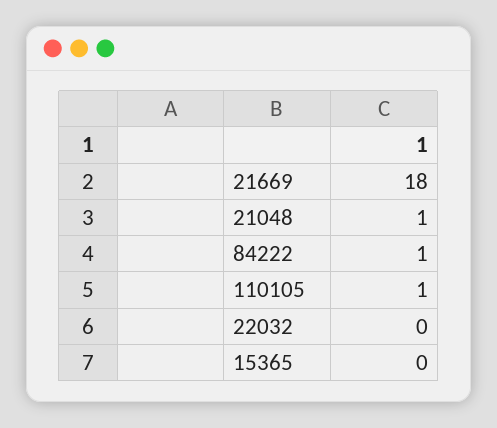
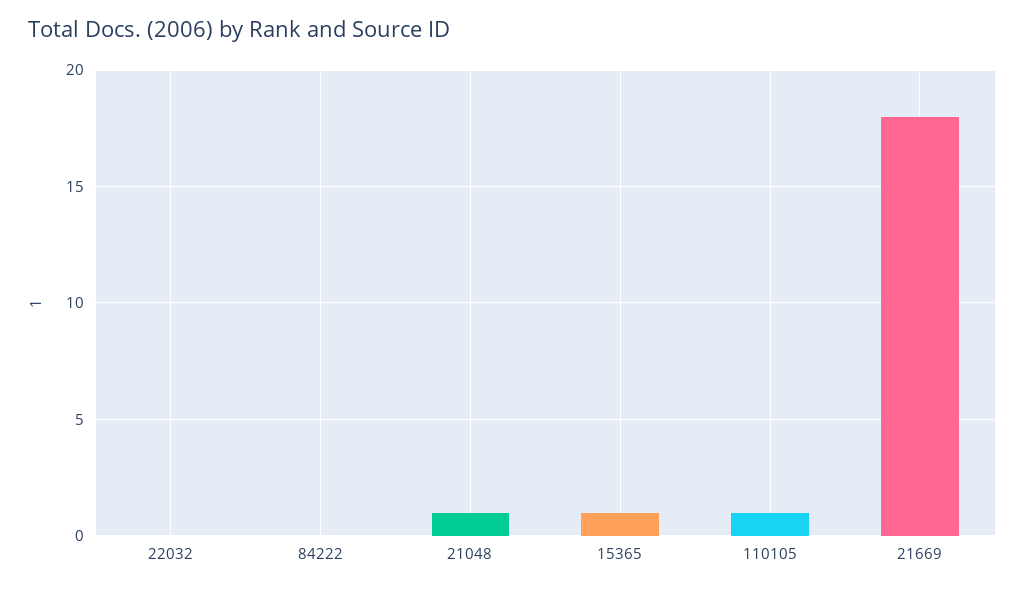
  {
    "21669": 18,
    "21048": 1,
-   "84222": 1,
+   "84222": 0,
    "110105": 1,
    "22032": 0,
-   "15365": 0
+   "15365": 1
  }

